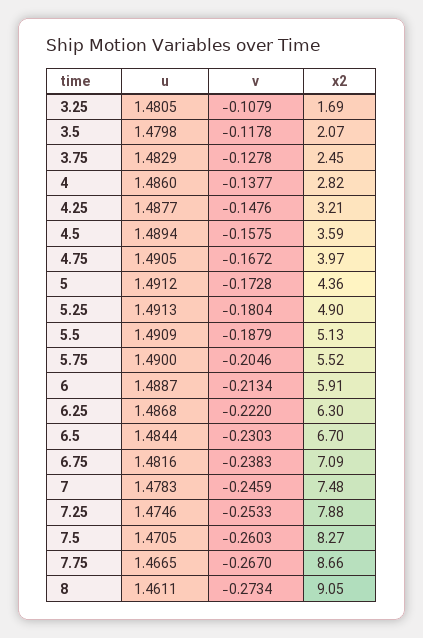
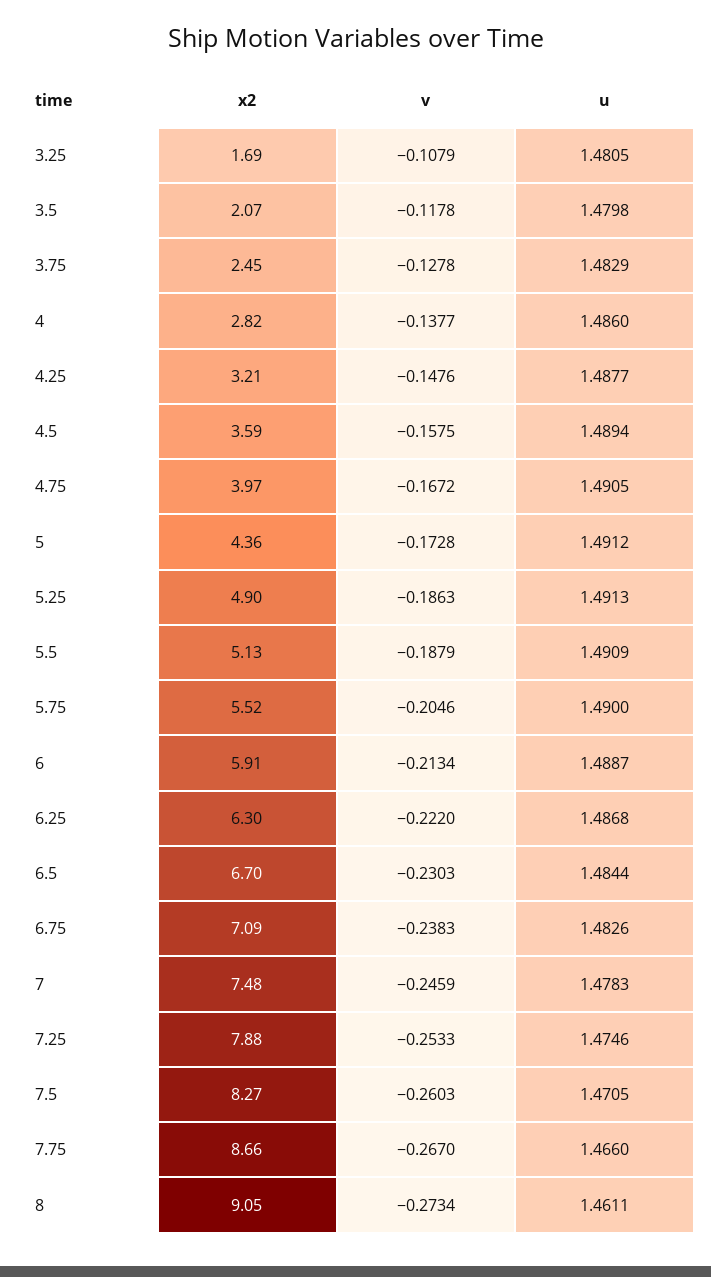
  {
    "u": {
      "3.25": 1.4805,
      "3.5": 1.4798,
      "3.75": 1.4829,
      "4": 1.486,
      "4.25": 1.4877,
      "4.5": 1.4894,
      "4.75": 1.4905,
      "5": 1.4912,
      "5.25": 1.4913,
      "5.5": 1.4909,
      "5.75": 1.49,
      "6": 1.4887,
      "6.25": 1.4868,
      "6.5": 1.4844,
-     "6.75": 1.4816,
+     "6.75": 1.4826,
      "7": 1.4783,
      "7.25": 1.4746,
      "7.5": 1.4705,
-     "7.75": 1.4665,
+     "7.75": 1.466,
      "8": 1.4611
    },
    "v": {
      "3.25": -0.1079,
      "3.5": -0.1178,
      "3.75": -0.1278,
      "4": -0.1377,
      "4.25": -0.1476,
      "4.5": -0.1575,
      "4.75": -0.1672,
      "5": -0.1728,
-     "5.25": -0.1804,
+     "5.25": -0.1863,
      "5.5": -0.1879,
      "5.75": -0.2046,
      "6": -0.2134,
      "6.25": -0.222,
      "6.5": -0.2303,
      "6.75": -0.2383,
      "7": -0.2459,
      "7.25": -0.2533,
      "7.5": -0.2603,
      "7.75": -0.267,
      "8": -0.2734
    },
    "x2": {
      "3.25": 1.69,
      "3.5": 2.07,
      "3.75": 2.45,
      "4": 2.82,
      "4.25": 3.21,
      "4.5": 3.59,
      "4.75": 3.97,
      "5": 4.36,
      "5.25": 4.9,
      "5.5": 5.13,
      "5.75": 5.52,
      "6": 5.91,
      "6.25": 6.3,
      "6.5": 6.7,
      "6.75": 7.09,
      "7": 7.48,
      "7.25": 7.88,
      "7.5": 8.27,
      "7.75": 8.66,
      "8": 9.05
    }
  }

